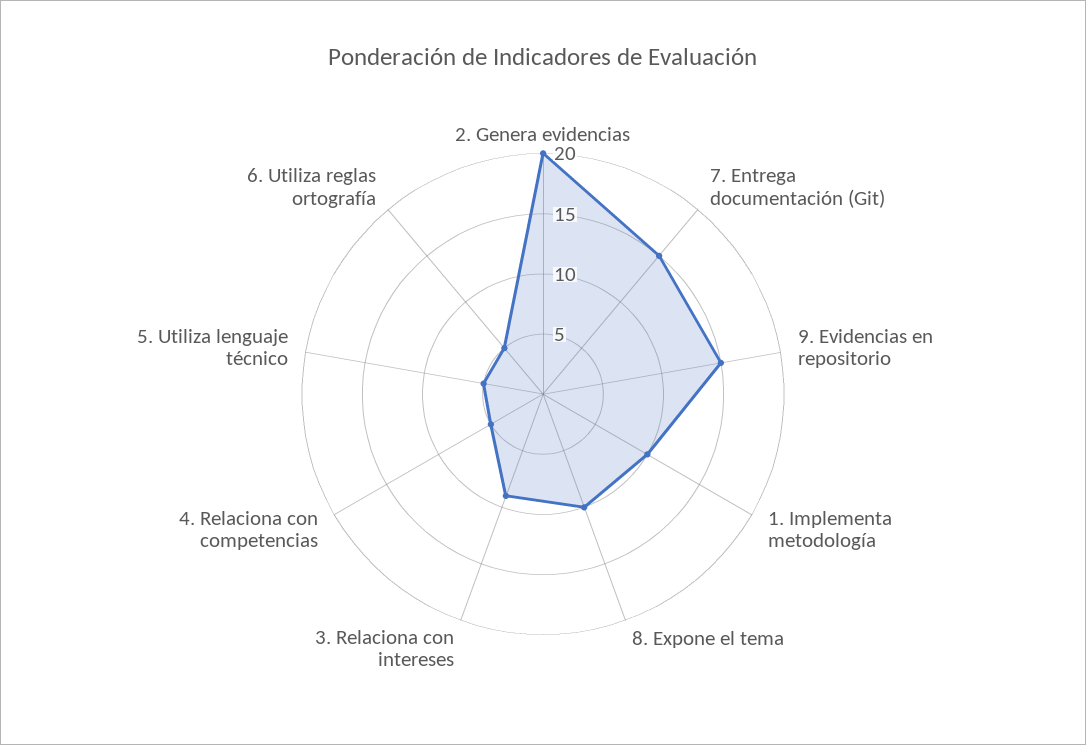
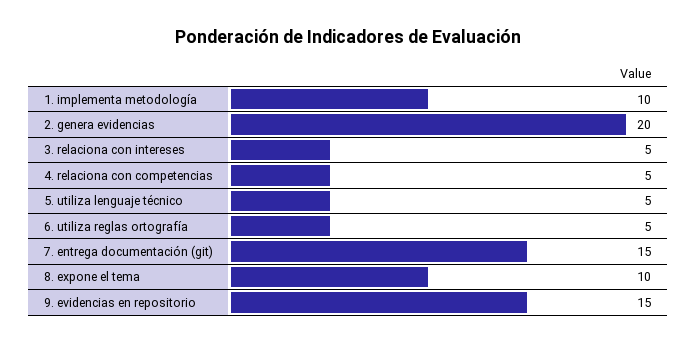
  {
    "2. Genera evidencias": 20,
    "7. Entrega documentación (Git)": 15,
    "9. Evidencias en repositorio": 15,
    "1. Implementa metodología": 10,
    "8. Expone el tema": 10,
-   "3. Relaciona con intereses": 9,
+   "3. Relaciona con intereses": 5,
    "4. Relaciona con competencias": 5,
    "5. Utiliza lenguaje técnico": 5,
    "6. Utiliza reglas ortografía": 5
  }

